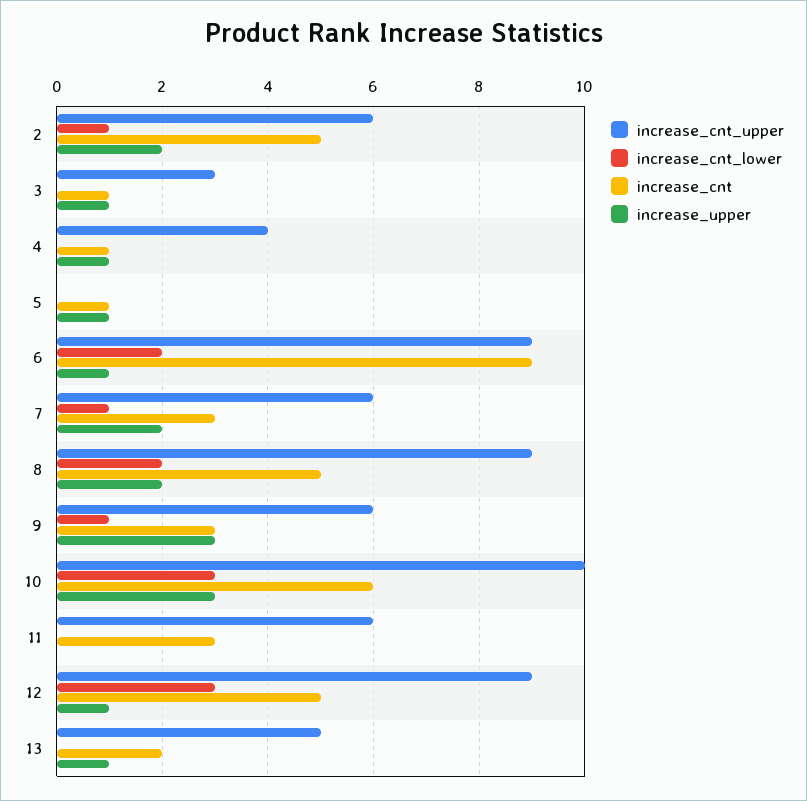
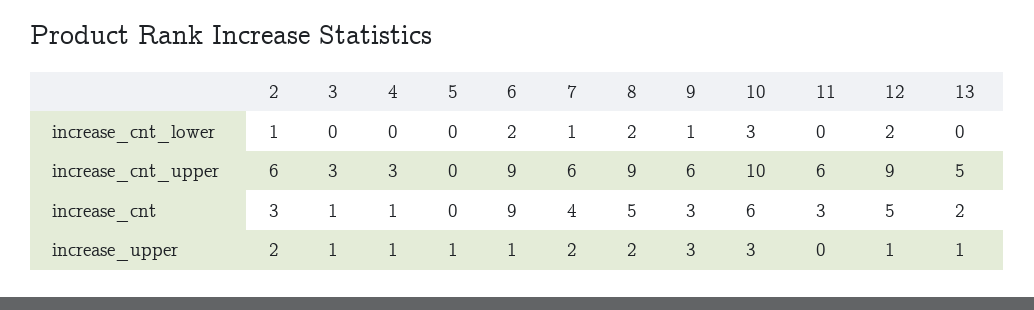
  {
    "increase_cnt_upper": {
      "2": 6,
      "3": 3,
-     "4": 4,
+     "4": 3,
      "5": 0,
      "6": 9,
      "7": 6,
      "8": 9,
      "9": 6,
      "10": 10,
      "11": 6,
      "12": 9,
      "13": 5
    },
    "increase_cnt_lower": {
      "2": 1,
      "3": 0,
      "4": 0,
      "5": 0,
      "6": 2,
      "7": 1,
      "8": 2,
      "9": 1,
      "10": 3,
      "11": 0,
-     "12": 3,
+     "12": 2,
      "13": 0
    },
    "increase_cnt": {
-     "2": 5,
+     "2": 3,
      "3": 1,
      "4": 1,
-     "5": 1,
+     "5": 0,
      "6": 9,
-     "7": 3,
+     "7": 4,
      "8": 5,
      "9": 3,
      "10": 6,
      "11": 3,
      "12": 5,
      "13": 2
    },
    "increase_upper": {
      "2": 2,
      "3": 1,
      "4": 1,
      "5": 1,
      "6": 1,
      "7": 2,
      "8": 2,
      "9": 3,
      "10": 3,
      "11": 0,
      "12": 1,
      "13": 1
    }
  }

